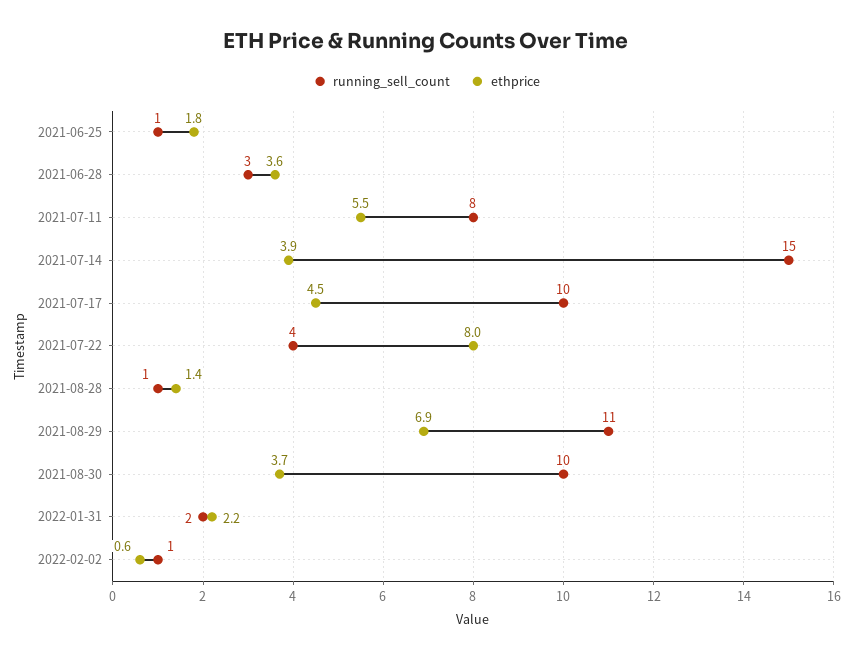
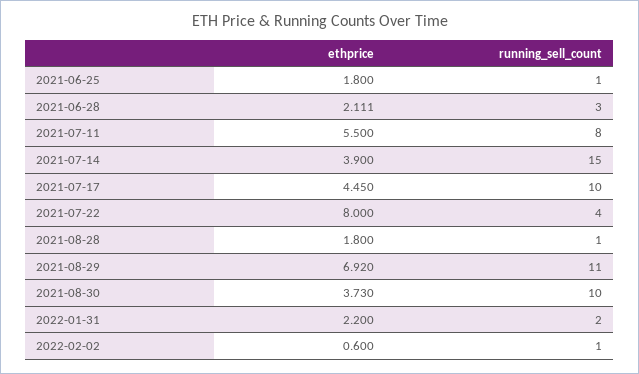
  {
    "running_sell_count": {
      "2021-06-25": 1,
      "2021-06-28": 3,
      "2021-07-11": 8,
      "2021-07-14": 15,
      "2021-07-17": 10,
      "2021-07-22": 4,
      "2021-08-28": 1,
      "2021-08-29": 11,
      "2021-08-30": 10,
      "2022-01-31": 2,
      "2022-02-02": 1
    },
    "ethprice": {
      "2021-06-25": 1.8,
-     "2021-06-28": 3.6,
+     "2021-06-28": 2.111,
      "2021-07-11": 5.5,
      "2021-07-14": 3.9,
      "2021-07-17": 4.45,
      "2021-07-22": 8,
-     "2021-08-28": 1.4,
+     "2021-08-28": 1.8,
      "2021-08-29": 6.92,
      "2021-08-30": 3.73,
      "2022-01-31": 2.2,
      "2022-02-02": 0.6
    }
  }

